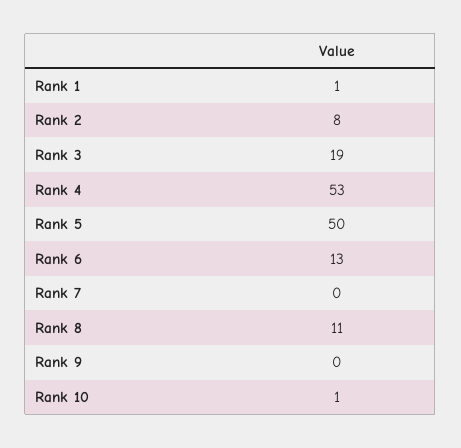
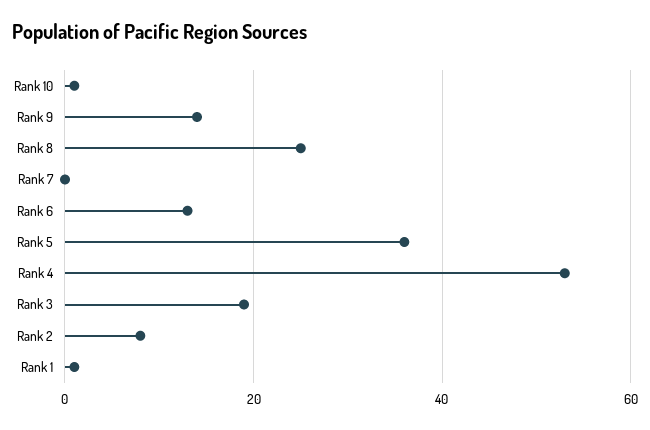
  {
    "Rank 1": 1,
    "Rank 2": 8,
    "Rank 3": 19,
    "Rank 4": 53,
-   "Rank 5": 50,
+   "Rank 5": 35,
    "Rank 6": 13,
    "Rank 7": 0,
-   "Rank 8": 11,
+   "Rank 8": 25,
-   "Rank 9": 0,
+   "Rank 9": 15,
    "Rank 10": 1
  }

